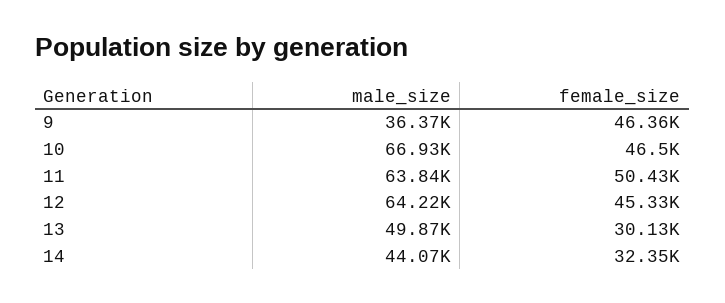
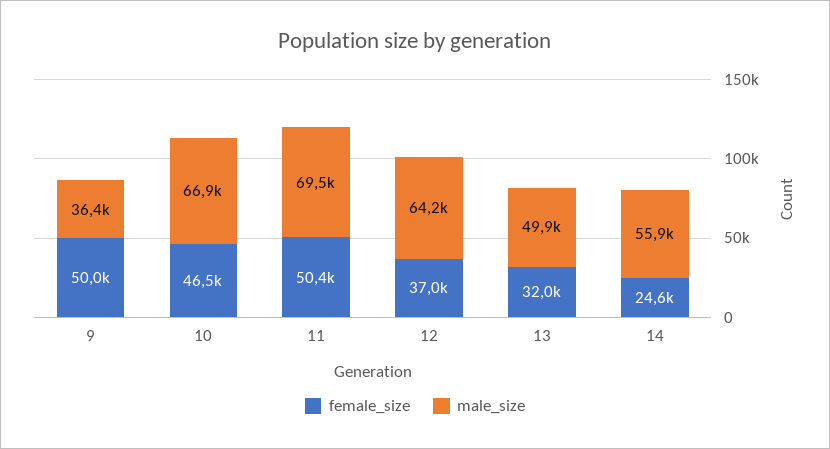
  {
    "male_size": {
      "9": 36370,
      "10": 66930,
-     "11": 63840,
+     "11": 69500,
      "12": 64220,
      "13": 49870,
-     "14": 44070
+     "14": 55900
    },
    "female_size": {
-     "9": 46360,
+     "9": 50000,
      "10": 46500,
      "11": 50430,
-     "12": 45330,
+     "12": 37000,
-     "13": 30130,
+     "13": 32000,
-     "14": 32350
+     "14": 24600
    }
  }

